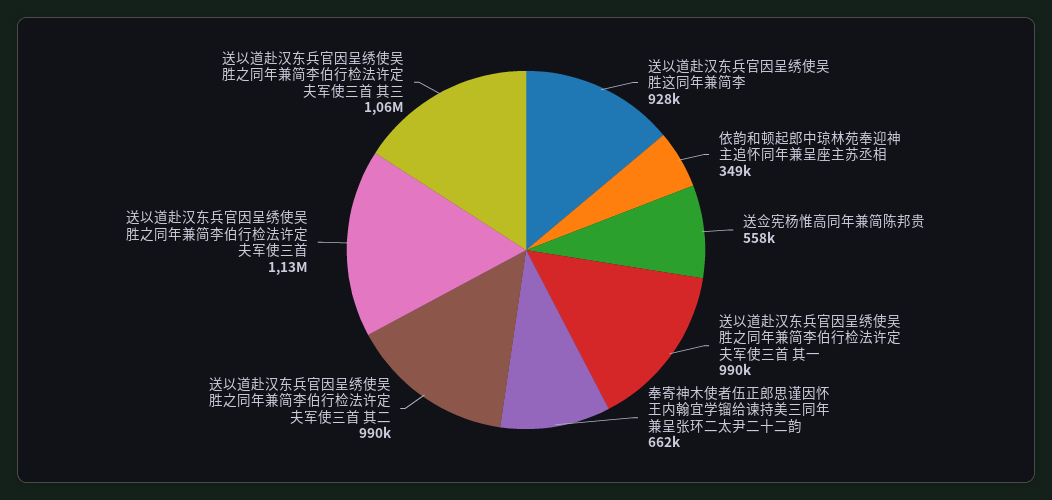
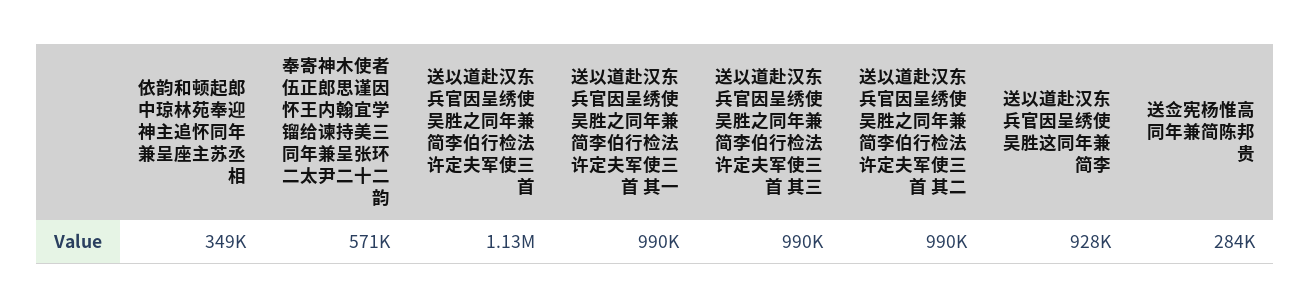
  {
    "送以道赴汉东兵官因呈绣使吴胜这同年兼简李": 928000,
    "依韵和顿起郎中琼林苑奉迎神主追怀同年兼呈座主苏丞相": 349000,
-   "送佥宪杨惟高同年兼简陈邦贵": 558000,
+   "送佥宪杨惟高同年兼简陈邦贵": 284000,
    "送以道赴汉东兵官因呈绣使吴胜之同年兼简李伯行检法许定夫军使三首 其一": 990000,
-   "奉寄神木使者伍正郎思谨因怀王内翰宜学镏给谏持美三同年兼呈张环二太尹二十二韵": 662000,
+   "奉寄神木使者伍正郎思谨因怀王内翰宜学镏给谏持美三同年兼呈张环二太尹二十二韵": 571000,
    "送以道赴汉东兵官因呈绣使吴胜之同年兼简李伯行检法许定夫军使三首 其二": 990000,
    "送以道赴汉东兵官因呈绣使吴胜之同年兼简李伯行检法许定夫军使三首": 1130000,
-   "送以道赴汉东兵官因呈绣使吴胜之同年兼简李伯行检法许定夫军使三首 其三": 1060000
+   "送以道赴汉东兵官因呈绣使吴胜之同年兼简李伯行检法许定夫军使三首 其三": 990000
  }

